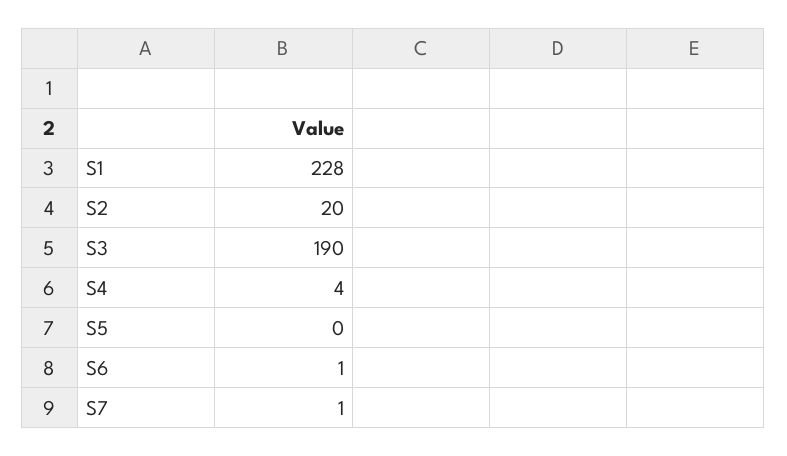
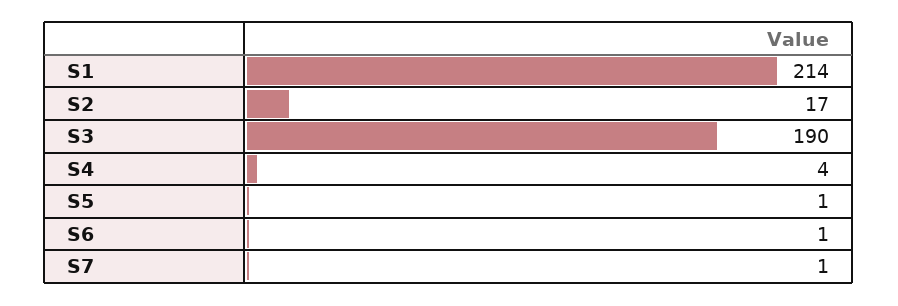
  {
-   "S1": 228,
+   "S1": 214,
-   "S2": 20,
+   "S2": 17,
    "S3": 190,
    "S4": 4,
-   "S5": 0,
+   "S5": 1,
    "S6": 1,
    "S7": 1
  }

